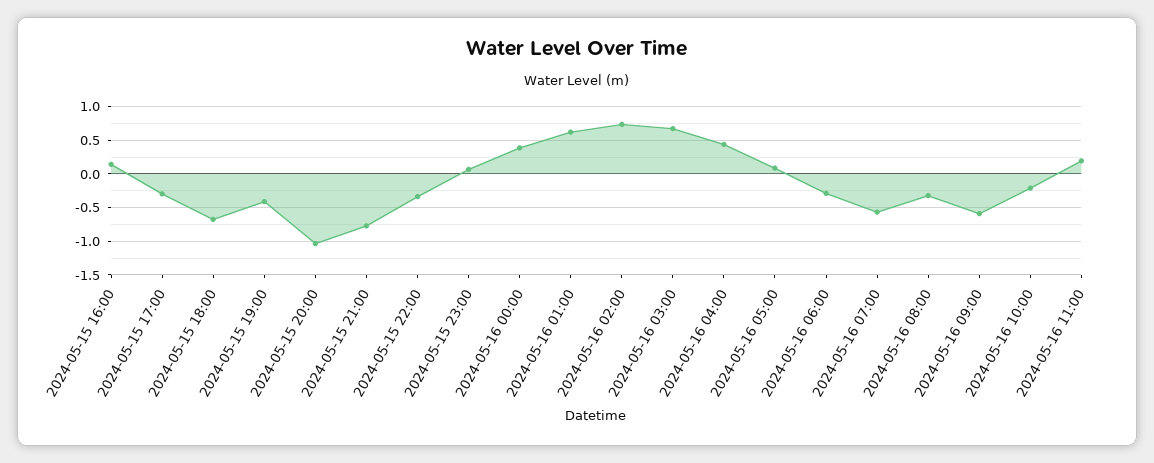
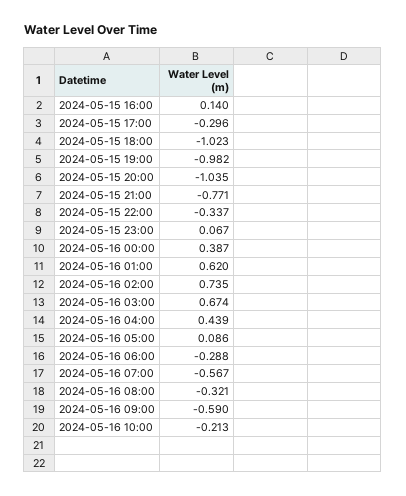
  {
    "2024-05-15 16:00": 0.14,
    "2024-05-15 17:00": -0.296,
-   "2024-05-15 18:00": -0.7,
+   "2024-05-15 18:00": -1.023,
-   "2024-05-15 19:00": -0.4,
+   "2024-05-15 19:00": -0.982,
    "2024-05-15 20:00": -1.035,
    "2024-05-15 21:00": -0.771,
    "2024-05-15 22:00": -0.337,
    "2024-05-15 23:00": 0.067,
    "2024-05-16 00:00": 0.387,
    "2024-05-16 01:00": 0.62,
    "2024-05-16 02:00": 0.735,
    "2024-05-16 03:00": 0.674,
    "2024-05-16 04:00": 0.439,
    "2024-05-16 05:00": 0.086,
    "2024-05-16 06:00": -0.288,
    "2024-05-16 07:00": -0.567,
    "2024-05-16 08:00": -0.321,
    "2024-05-16 09:00": -0.59,
-   "2024-05-16 10:00": -0.213,
+   "2024-05-16 10:00": -0.213
-   "2024-05-16 11:00": 0.2
  }

